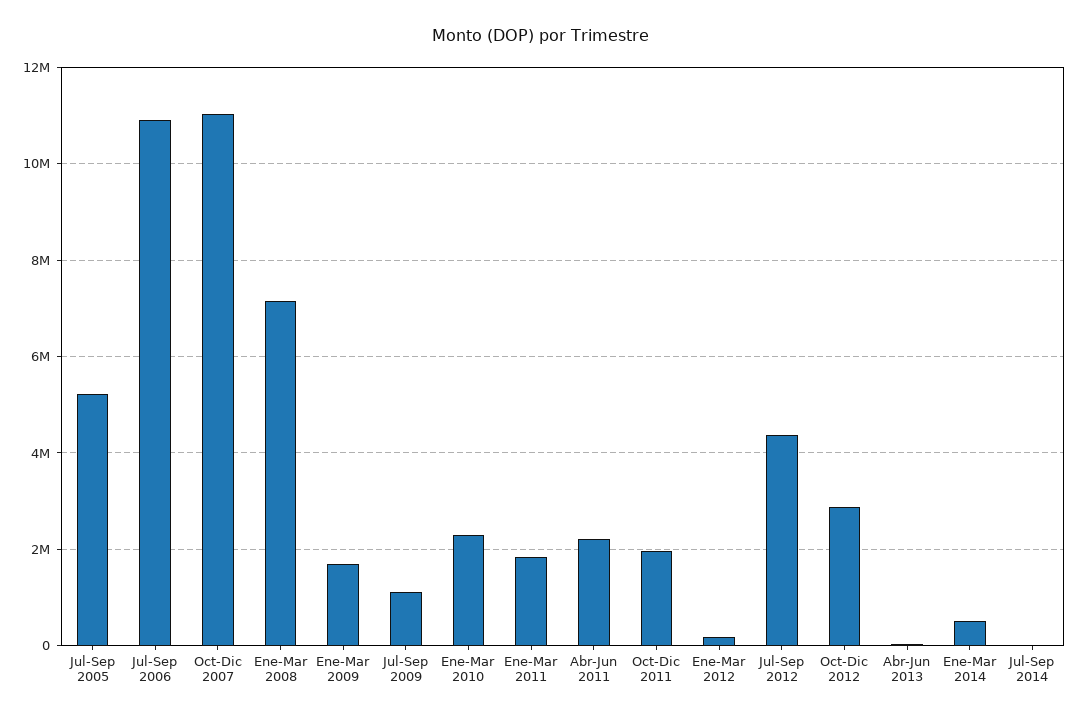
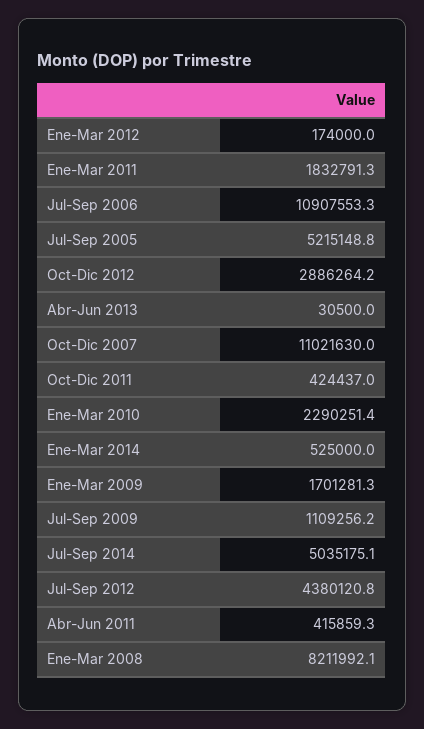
  {
    "Jul-Sep 2005": 5215148.8,
    "Jul-Sep 2006": 10907553.3,
    "Oct-Dic 2007": 11021630,
-   "Ene-Mar 2008": 7200000,
+   "Ene-Mar 2008": 8211992.1,
    "Ene-Mar 2009": 1701281.3,
    "Jul-Sep 2009": 1109256.2,
    "Ene-Mar 2010": 2290251.4,
    "Ene-Mar 2011": 1832791.3,
-   "Abr-Jun 2011": 2200000,
+   "Abr-Jun 2011": 415859.3,
-   "Oct-Dic 2011": 2000000,
+   "Oct-Dic 2011": 424437,
    "Ene-Mar 2012": 174000,
    "Jul-Sep 2012": 4380120.8,
    "Oct-Dic 2012": 2886264.2,
    "Abr-Jun 2013": 30500,
    "Ene-Mar 2014": 525000,
-   "Jul-Sep 2014": 0
+   "Jul-Sep 2014": 5035175.1
  }

